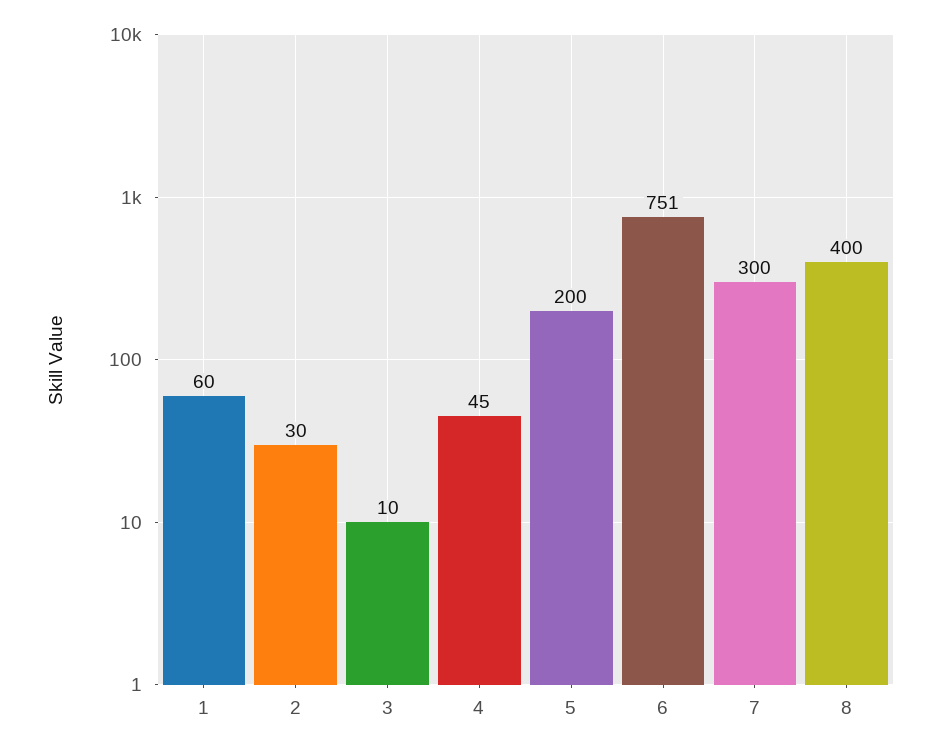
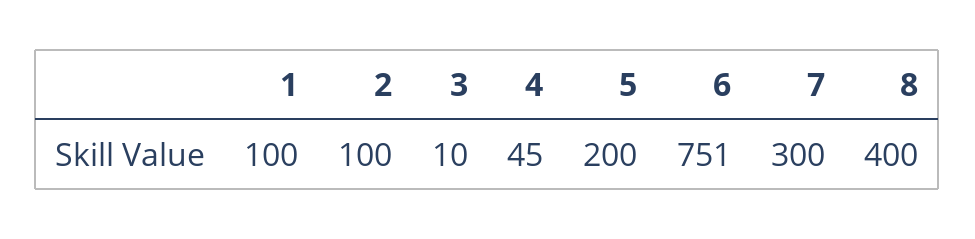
  {
-   "1": 60,
+   "1": 100,
-   "2": 30,
+   "2": 100,
    "3": 10,
    "4": 45,
    "5": 200,
    "6": 751,
    "7": 300,
    "8": 400
  }

